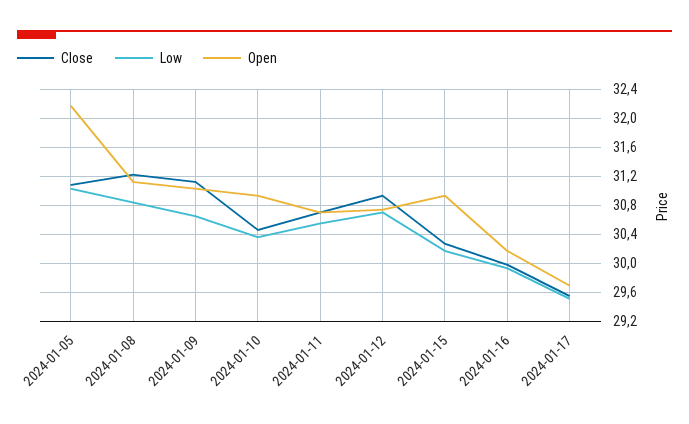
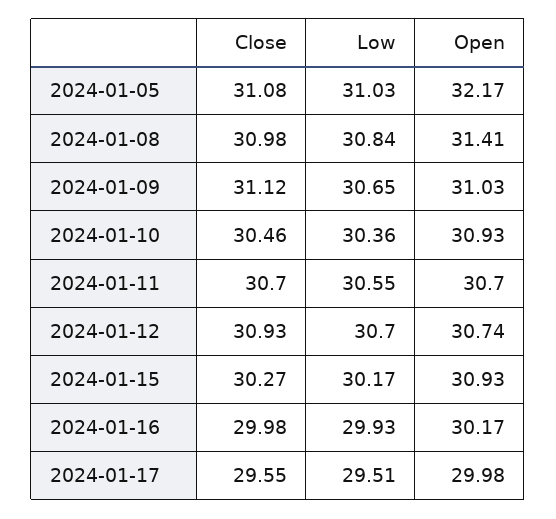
  {
    "Close": {
      "2024-01-05": 31.08,
-     "2024-01-08": 31.2,
+     "2024-01-08": 30.98,
      "2024-01-09": 31.12,
      "2024-01-10": 30.46,
      "2024-01-11": 30.7,
      "2024-01-12": 30.93,
      "2024-01-15": 30.27,
      "2024-01-16": 29.98,
      "2024-01-17": 29.55
    },
    "Low": {
      "2024-01-05": 31.03,
      "2024-01-08": 30.84,
      "2024-01-09": 30.65,
      "2024-01-10": 30.36,
      "2024-01-11": 30.55,
      "2024-01-12": 30.7,
      "2024-01-15": 30.17,
      "2024-01-16": 29.93,
      "2024-01-17": 29.51
    },
    "Open": {
      "2024-01-05": 32.17,
-     "2024-01-08": 31.1,
+     "2024-01-08": 31.41,
      "2024-01-09": 31.03,
      "2024-01-10": 30.93,
      "2024-01-11": 30.7,
      "2024-01-12": 30.74,
      "2024-01-15": 30.93,
      "2024-01-16": 30.17,
-     "2024-01-17": 29.7
+     "2024-01-17": 29.98
    }
  }

